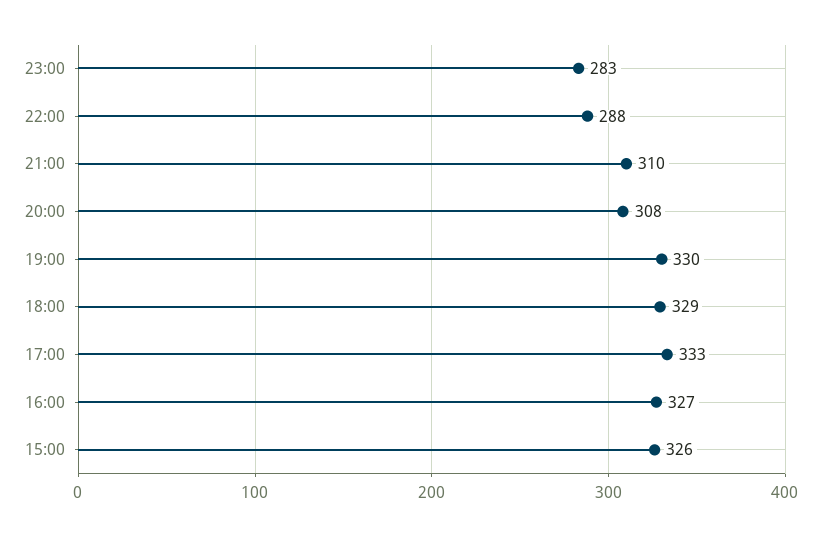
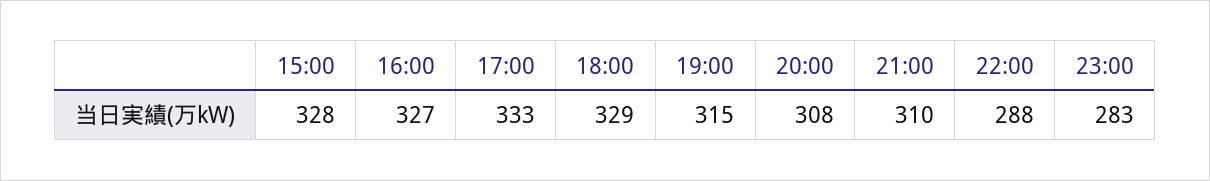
  {
    "23:00": 283,
    "22:00": 288,
    "21:00": 310,
    "20:00": 308,
-   "19:00": 330,
+   "19:00": 315,
    "18:00": 329,
    "17:00": 333,
    "16:00": 327,
-   "15:00": 326
+   "15:00": 328
  }

